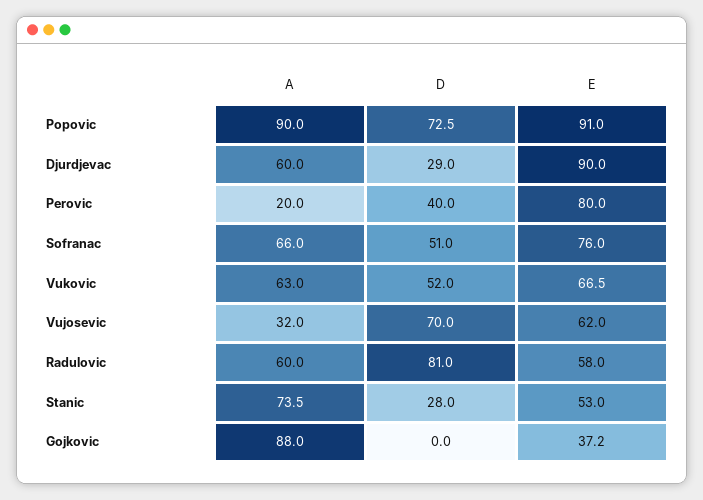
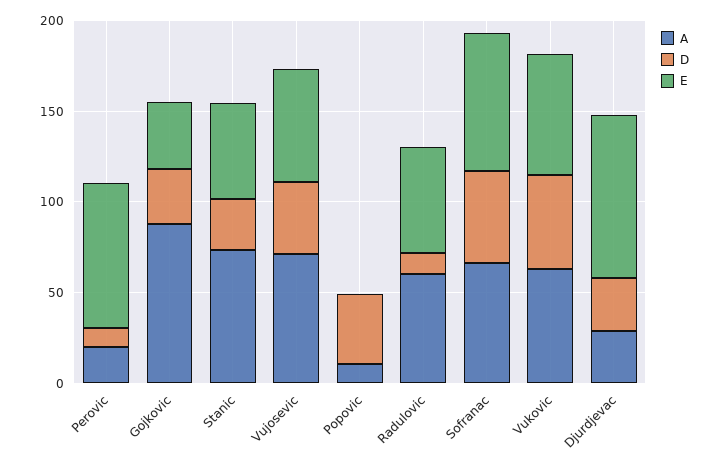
  {
    "A": {
-     "Popovic": 90,
+     "Popovic": 10,
-     "Djurdjevac": 60,
+     "Djurdjevac": 30,
      "Perovic": 20,
      "Sofranac": 66,
      "Vukovic": 63,
-     "Vujosevic": 32,
+     "Vujosevic": 70,
      "Radulovic": 60,
      "Stanic": 73.5,
      "Gojkovic": 88
    },
    "D": {
-     "Popovic": 72.5,
+     "Popovic": 40,
      "Djurdjevac": 29,
-     "Perovic": 40,
+     "Perovic": 10,
      "Sofranac": 51,
      "Vukovic": 52,
-     "Vujosevic": 70,
+     "Vujosevic": 40,
-     "Radulovic": 81,
+     "Radulovic": 10,
      "Stanic": 28,
-     "Gojkovic": 0
+     "Gojkovic": 30
    },
    "E": {
-     "Popovic": 91,
+     "Popovic": 0,
      "Djurdjevac": 90,
      "Perovic": 80,
      "Sofranac": 76,
      "Vukovic": 66.5,
      "Vujosevic": 62,
      "Radulovic": 58,
      "Stanic": 53,
      "Gojkovic": 37.2
    }
  }

